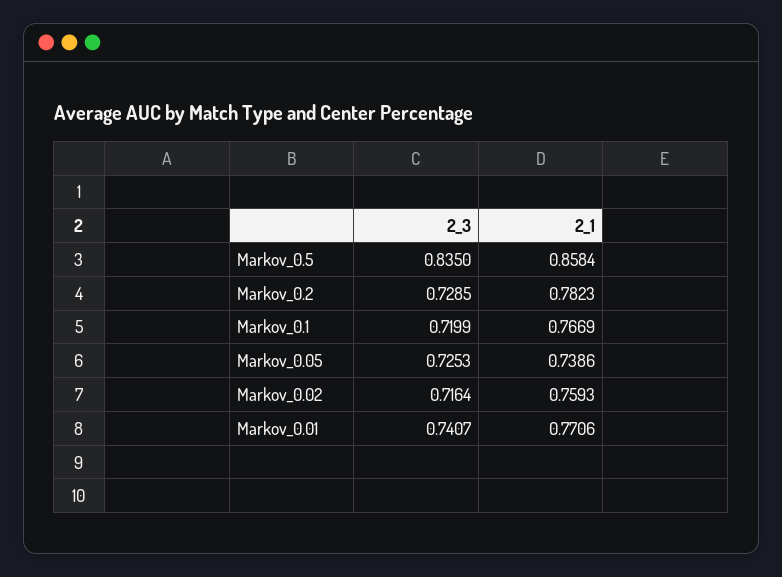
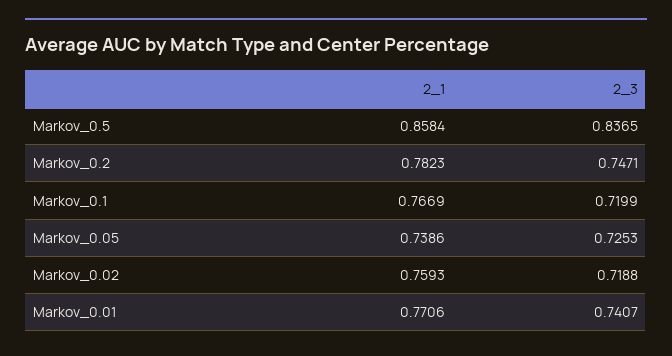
  {
    "2_3": {
-     "Markov_0.5": 0.835,
+     "Markov_0.5": 0.8365,
-     "Markov_0.2": 0.7285,
+     "Markov_0.2": 0.7471,
      "Markov_0.1": 0.7199,
      "Markov_0.05": 0.7253,
-     "Markov_0.02": 0.7164,
+     "Markov_0.02": 0.7188,
      "Markov_0.01": 0.7407
    },
    "2_1": {
      "Markov_0.5": 0.8584,
      "Markov_0.2": 0.7823,
      "Markov_0.1": 0.7669,
      "Markov_0.05": 0.7386,
      "Markov_0.02": 0.7593,
      "Markov_0.01": 0.7706
    }
  }

